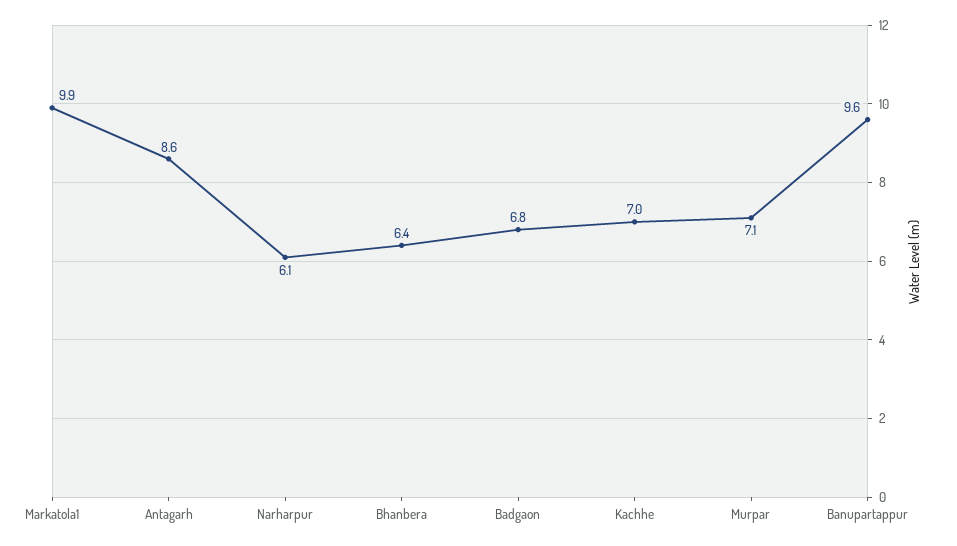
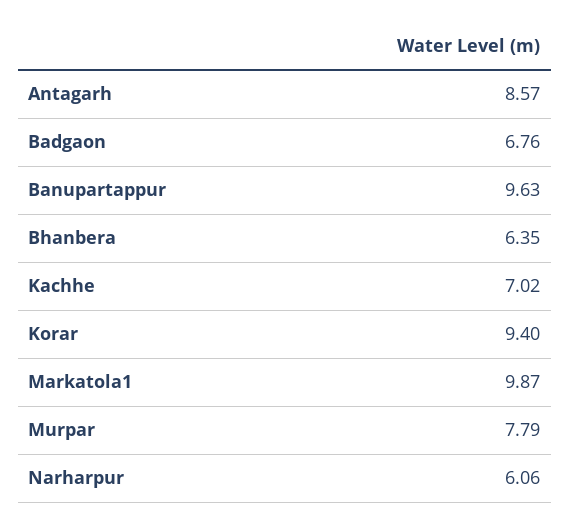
  {
    "Markatola1": 9.87,
    "Antagarh": 8.57,
    "Narharpur": 6.06,
    "Bhanbera": 6.35,
    "Badgaon": 6.76,
    "Kachhe": 7.02,
-   "Murpar": 7.1,
+   "Murpar": 7.79,
-   "Banupartappur": 9.63
+   "Banupartappur": 9.63,
+   "Korar": 9.4
  }

